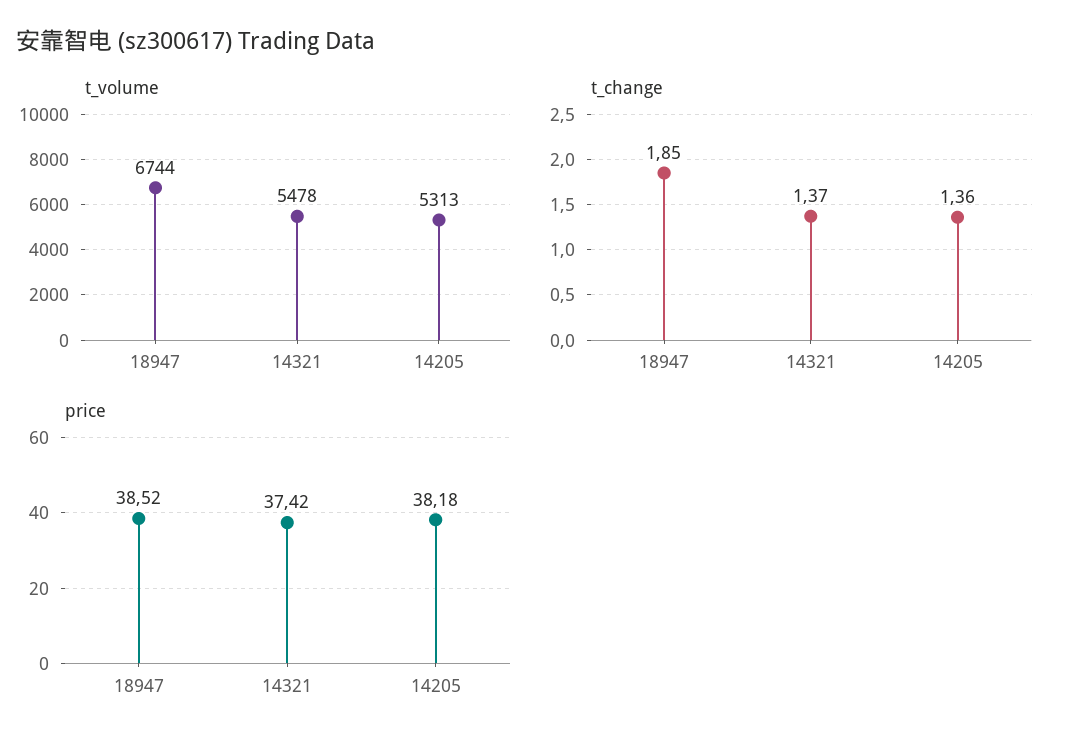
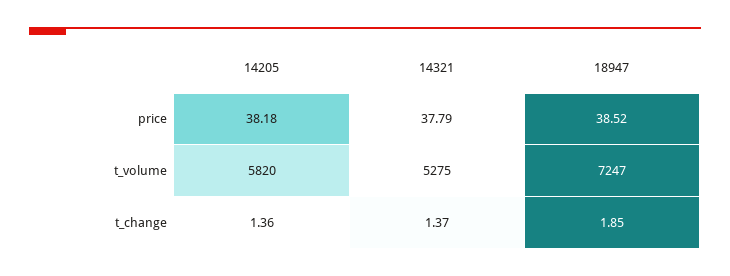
  {
    "t_volume": {
-     "18947": 6744,
+     "18947": 7247,
-     "14321": 5478,
+     "14321": 5275,
-     "14205": 5313
+     "14205": 5820
    },
    "t_change": {
      "18947": 1.85,
      "14321": 1.37,
      "14205": 1.36
    },
    "price": {
      "18947": 38.52,
-     "14321": 37.42,
+     "14321": 37.79,
      "14205": 38.18
    }
  }

